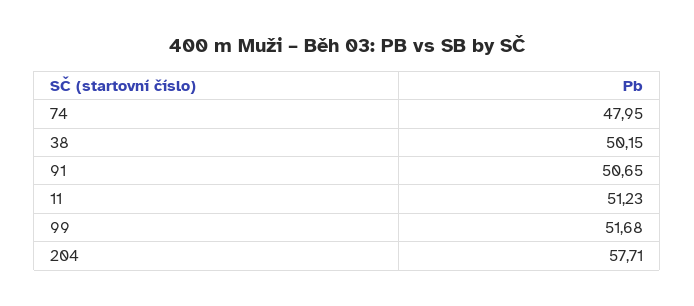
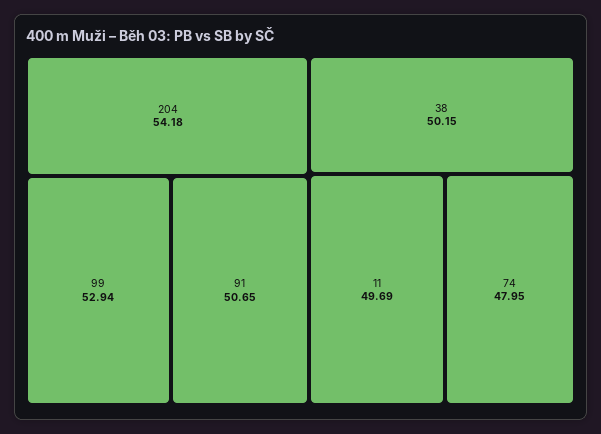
  {
    "74": 47.95,
    "38": 50.15,
    "91": 50.65,
-   "11": 51.23,
+   "11": 49.69,
-   "99": 51.68,
+   "99": 52.94,
-   "204": 57.71
+   "204": 54.18
  }

